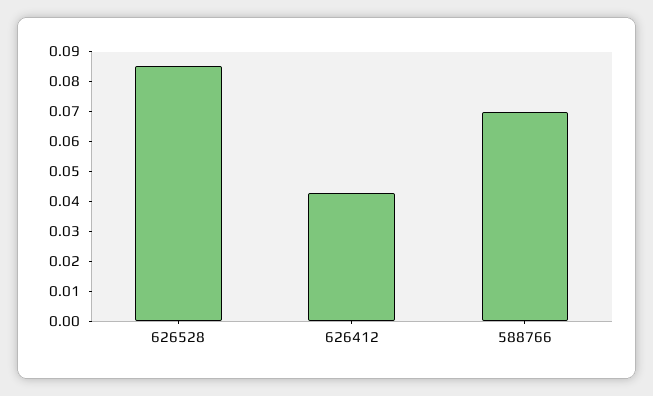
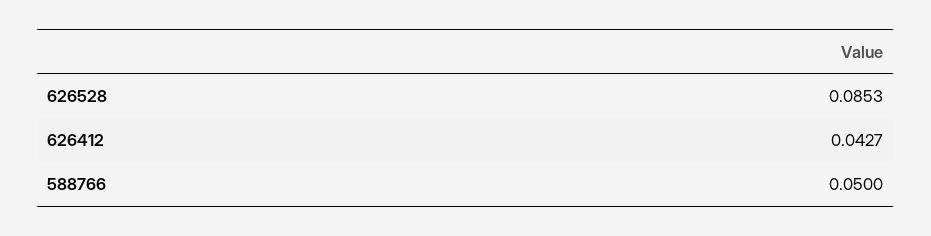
  {
    "626528": 0.0853,
    "626412": 0.0427,
-   "588766": 0.07
+   "588766": 0.05
  }

